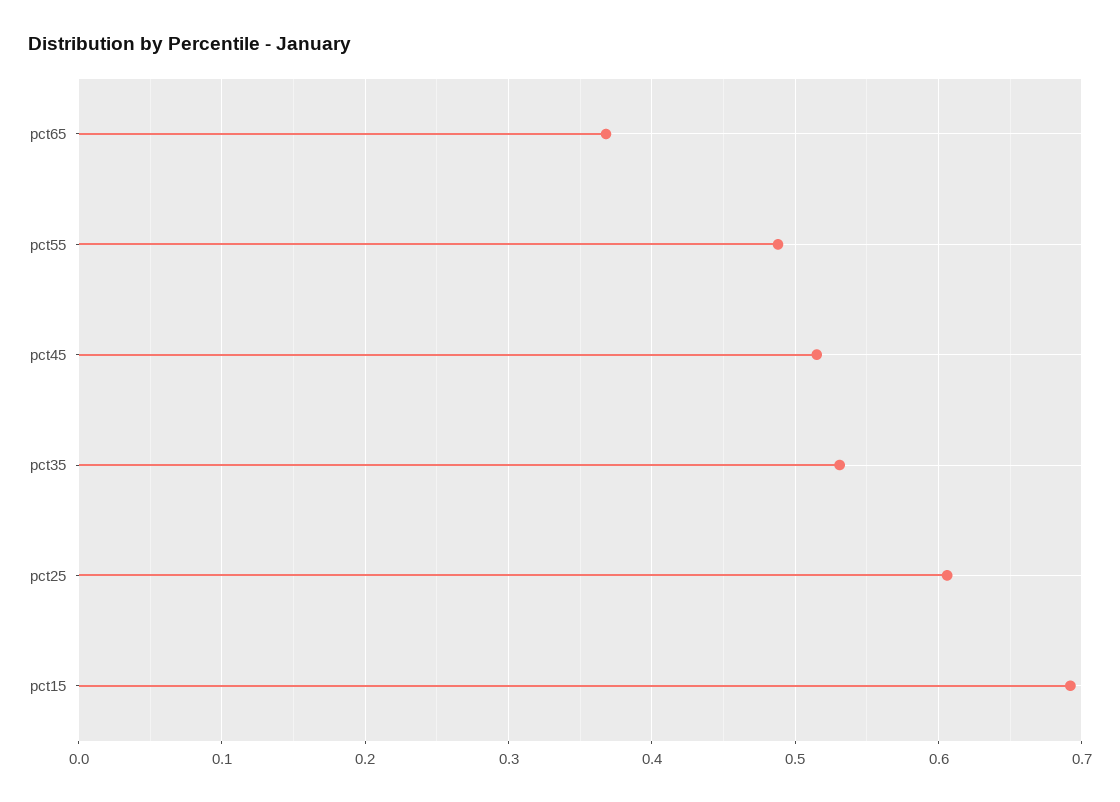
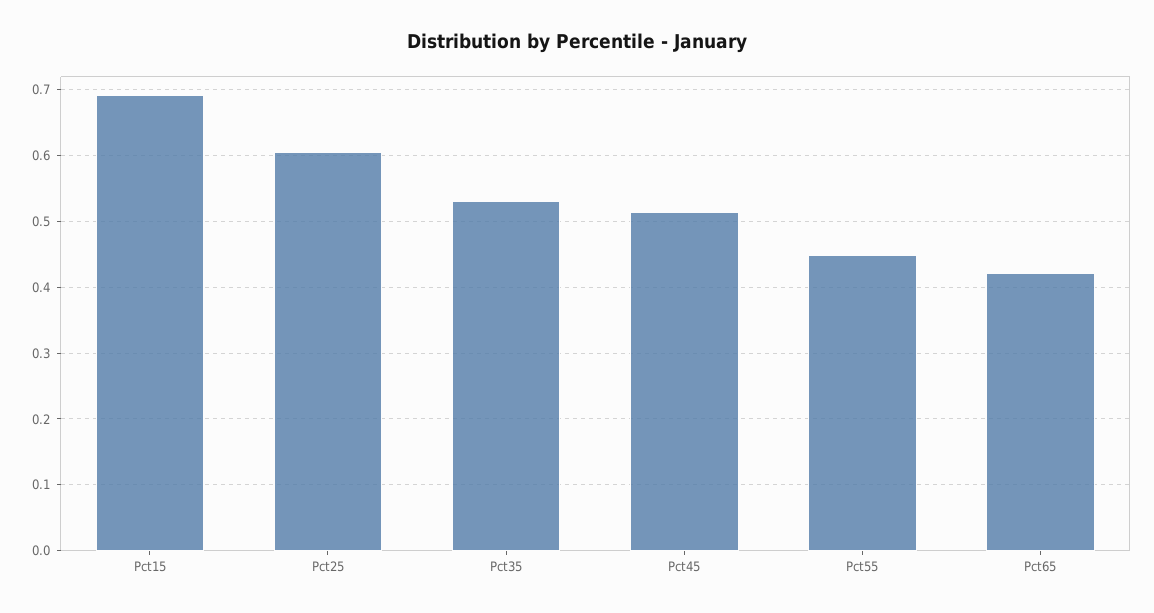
  {
-   "pct65": 0.37,
+   "pct65": 0.42,
-   "pct55": 0.49,
+   "pct55": 0.45,
    "pct45": 0.52,
    "pct35": 0.53,
    "pct25": 0.61,
    "pct15": 0.69
  }

